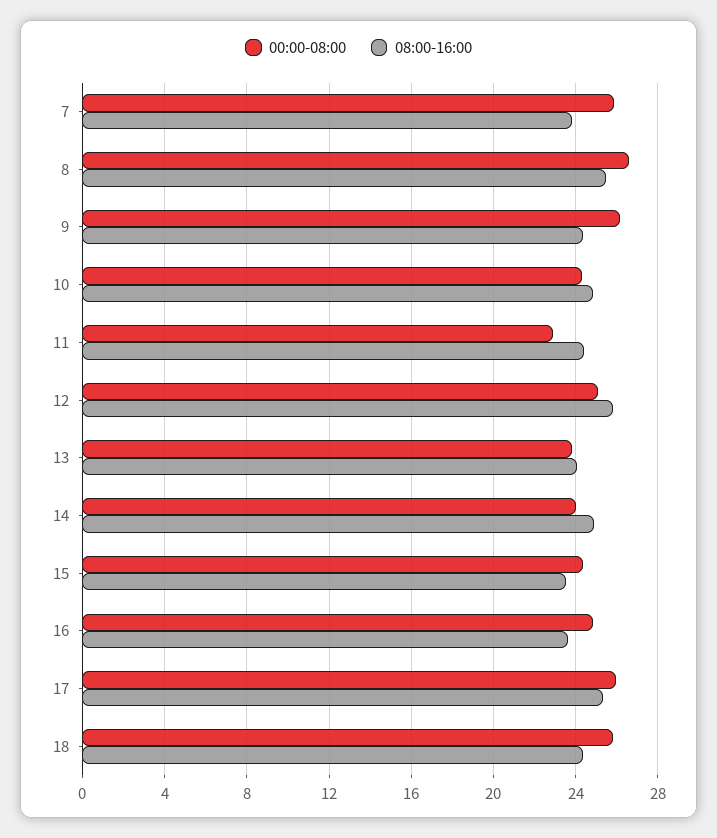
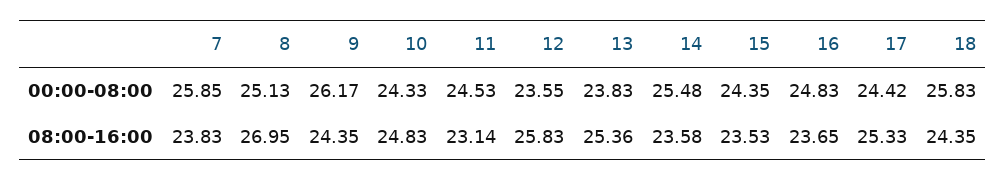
  {
    "00:00-08:00": {
      "7": 25.85,
-     "8": 26.5,
+     "8": 25.13,
      "9": 26.17,
      "10": 24.33,
-     "11": 23,
+     "11": 24.53,
-     "12": 25,
+     "12": 23.55,
      "13": 23.83,
-     "14": 24,
+     "14": 25.48,
      "15": 24.35,
      "16": 24.83,
-     "17": 26,
+     "17": 24.42,
      "18": 25.83
    },
    "08:00-16:00": {
      "7": 23.83,
-     "8": 25.5,
+     "8": 26.95,
      "9": 24.35,
      "10": 24.83,
-     "11": 24.5,
+     "11": 23.14,
      "12": 25.83,
-     "13": 24,
+     "13": 25.36,
-     "14": 25,
+     "14": 23.58,
      "15": 23.53,
      "16": 23.65,
      "17": 25.33,
      "18": 24.35
    }
  }

